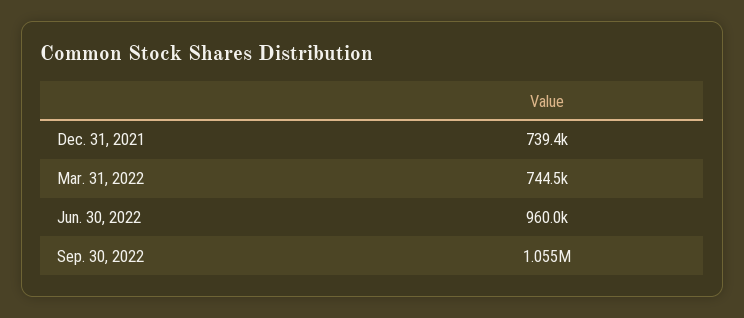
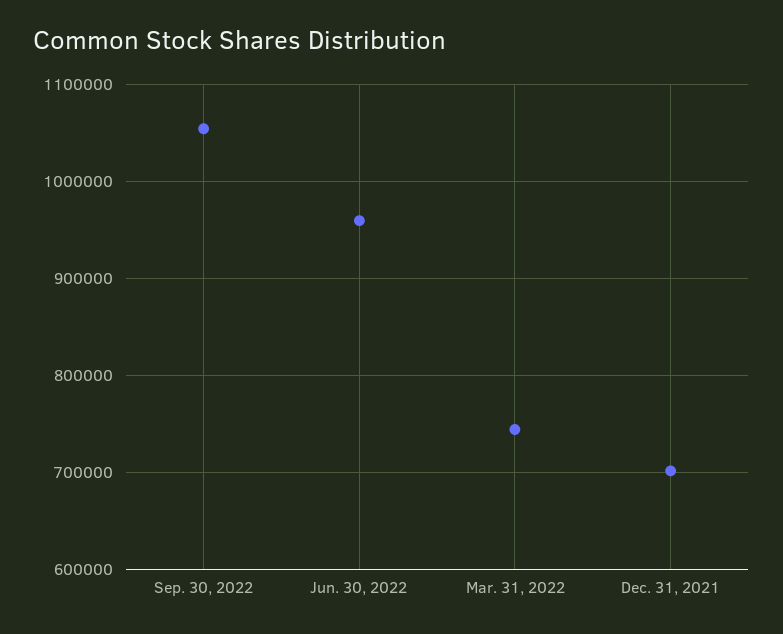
  {
-   "Dec. 31, 2021": 739400,
+   "Dec. 31, 2021": 700000,
    "Mar. 31, 2022": 744500,
    "Jun. 30, 2022": 960000,
    "Sep. 30, 2022": 1055000
  }

